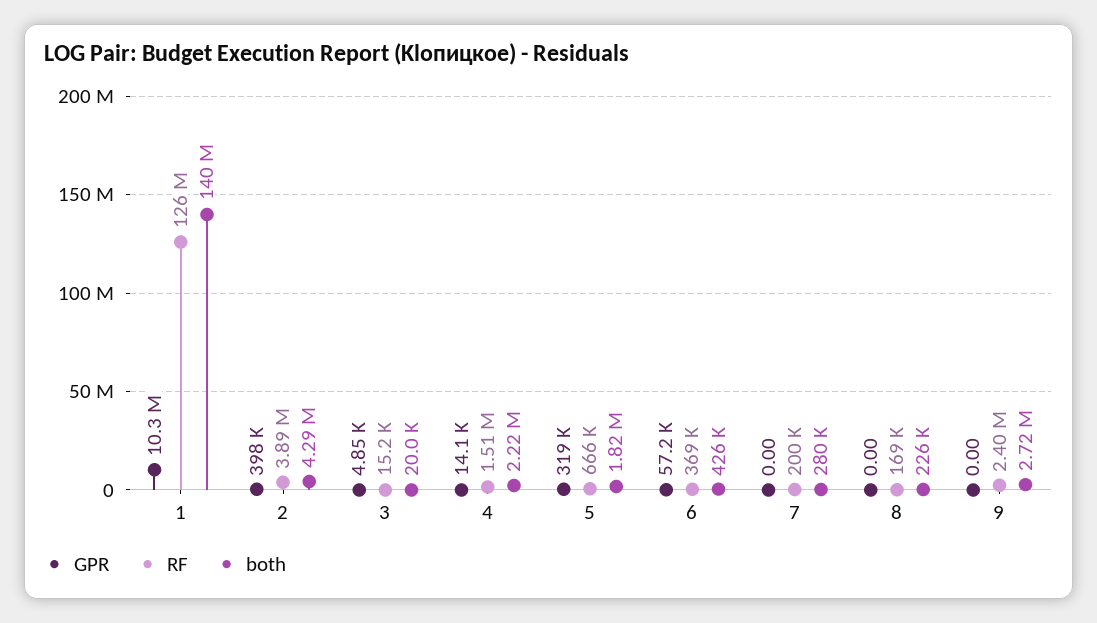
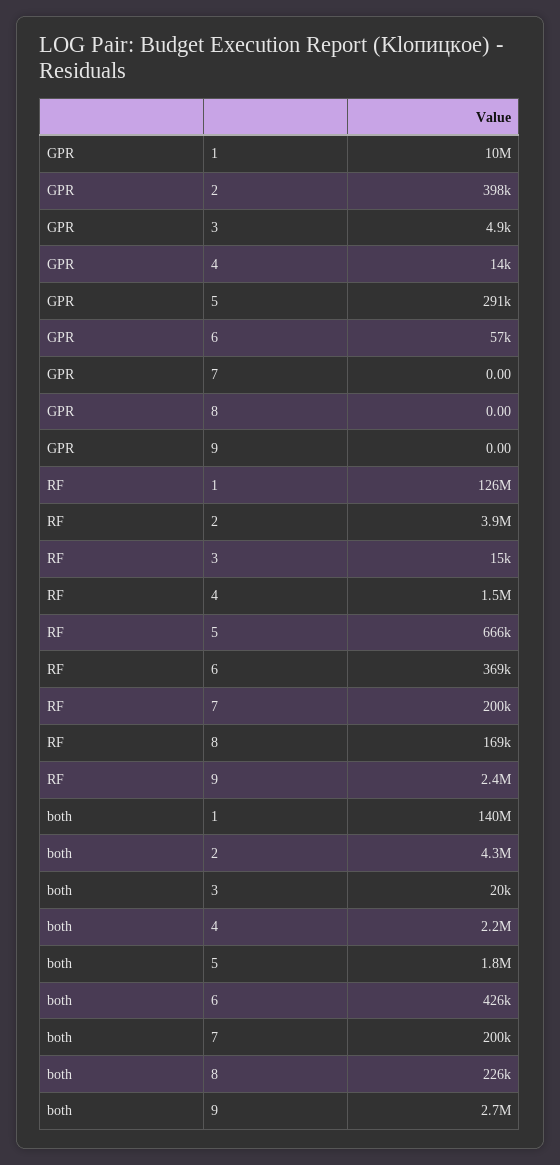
  {
    "GPR": {
      "1": 10300000,
      "2": 398000,
      "3": 4850,
      "4": 14100,
-     "5": 319000,
+     "5": 291000,
      "6": 57200,
      "7": 0,
      "8": 0,
      "9": 0
    },
    "RF": {
      "1": 126000000,
      "2": 3890000,
      "3": 15200,
      "4": 1510000,
      "5": 666000,
      "6": 369000,
      "7": 200000,
      "8": 169000,
      "9": 2400000
    },
    "both": {
      "1": 140000000,
      "2": 4290000,
      "3": 20000,
      "4": 2220000,
      "5": 1820000,
      "6": 426000,
-     "7": 280000,
+     "7": 200000,
      "8": 226000,
      "9": 2720000
    }
  }

